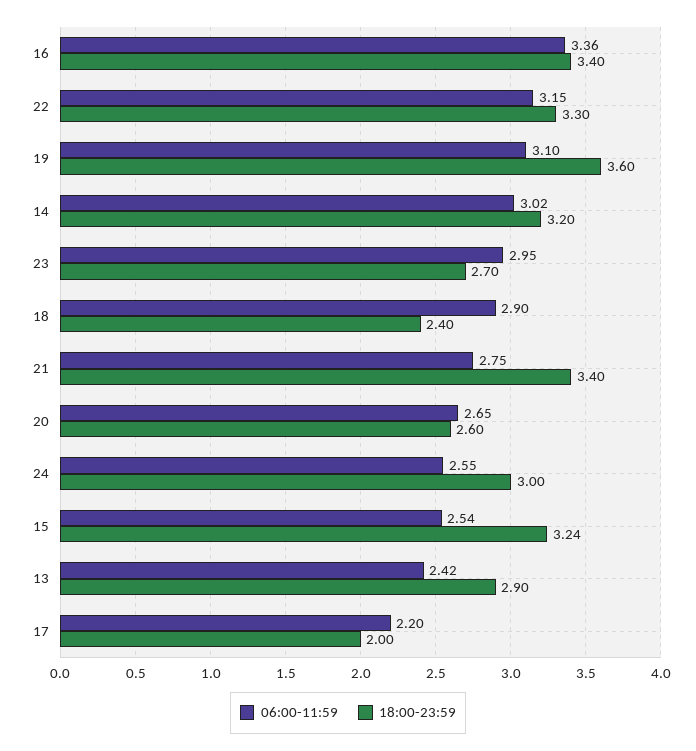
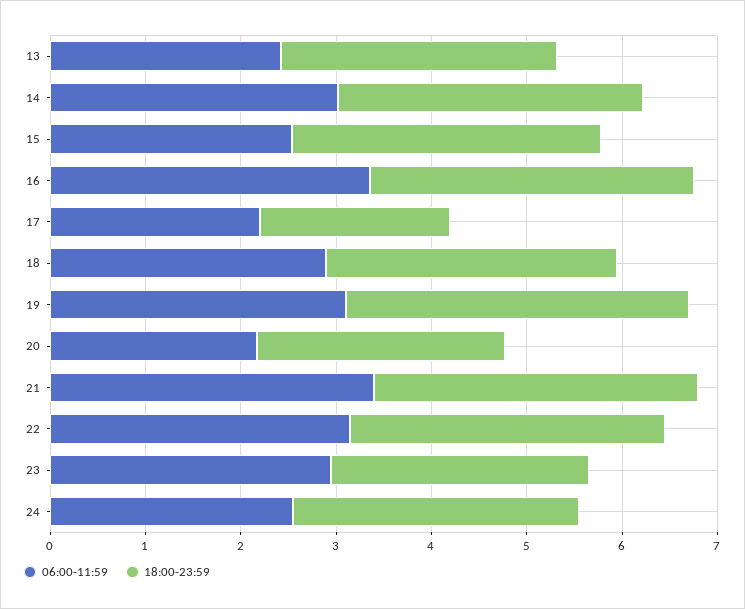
  {
    "06:00-11:59": {
      "16": 3.36,
      "22": 3.15,
      "19": 3.1,
      "14": 3.02,
      "23": 2.95,
      "18": 2.9,
-     "21": 2.75,
+     "21": 3.4,
-     "20": 2.65,
+     "20": 2.2,
      "24": 2.55,
      "15": 2.54,
      "13": 2.42,
      "17": 2.2
    },
    "18:00-23:59": {
      "16": 3.4,
      "22": 3.3,
      "19": 3.6,
      "14": 3.2,
      "23": 2.7,
-     "18": 2.4,
+     "18": 3,
      "21": 3.4,
      "20": 2.6,
      "24": 3,
      "15": 3.24,
      "13": 2.9,
      "17": 2
    }
  }

